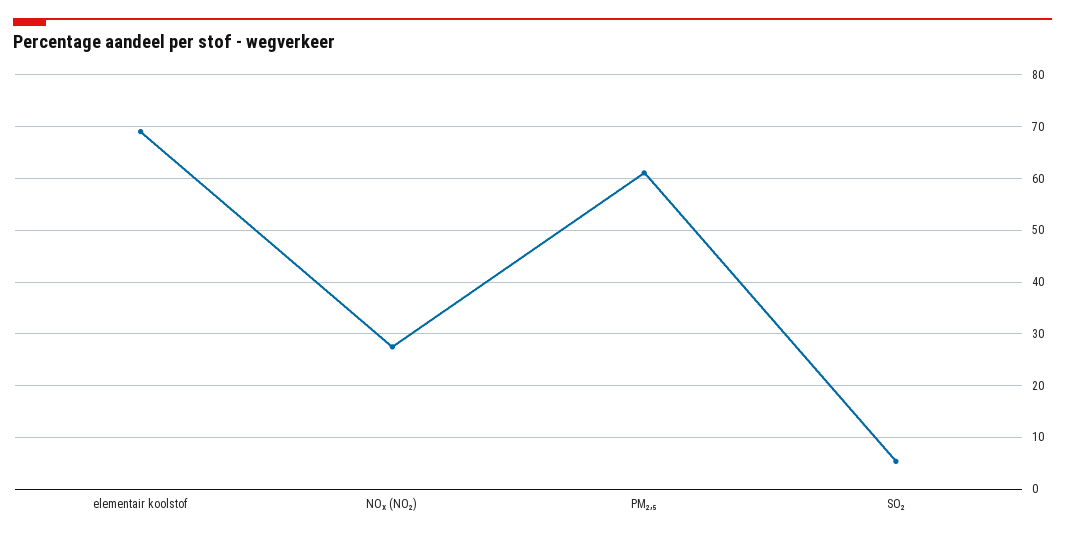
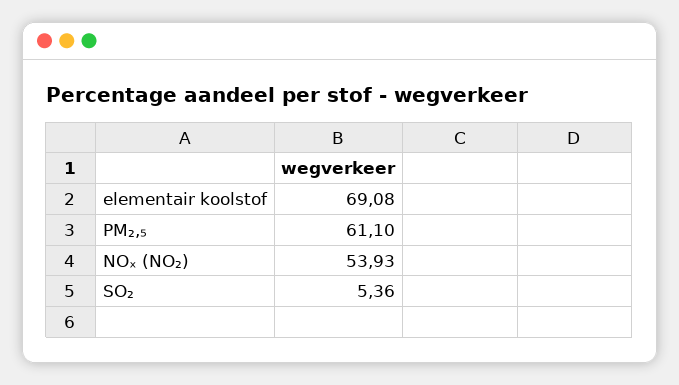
  {
    "elementair koolstof": 69.08,
-   "NOₓ (NO₂)": 28,
+   "NOₓ (NO₂)": 53.93,
    "PM₂,₅": 61.1,
    "SO₂": 5.36
  }

